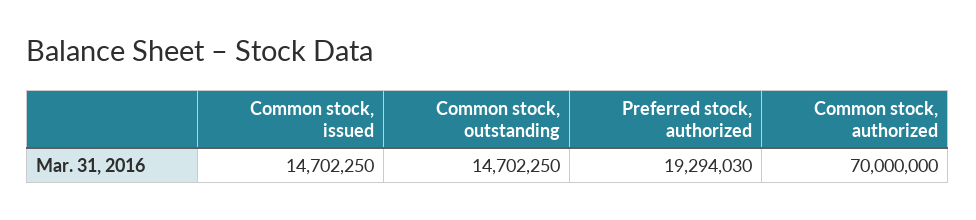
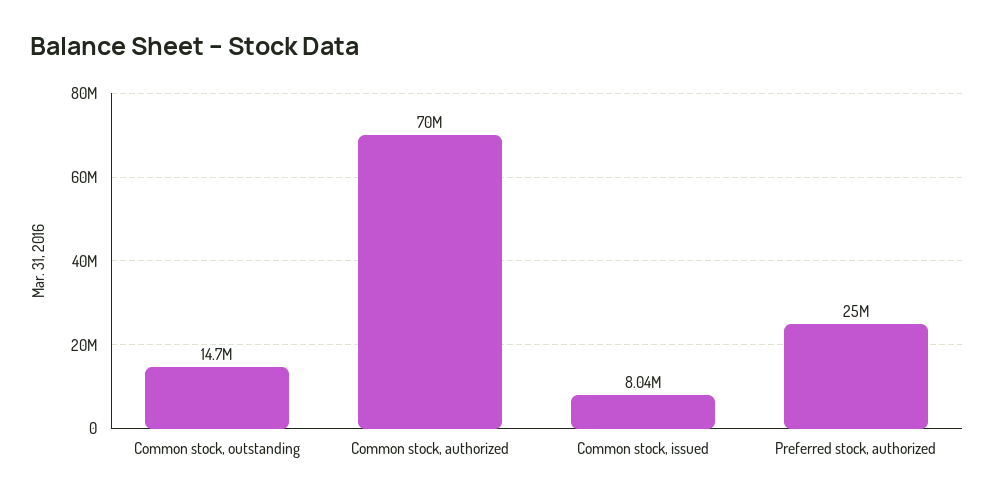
  {
-   "Common stock, issued": 14702250,
+   "Common stock, issued": 8040000,
    "Common stock, outstanding": 14702250,
-   "Preferred stock, authorized": 19294030,
+   "Preferred stock, authorized": 25000000,
    "Common stock, authorized": 70000000
  }

